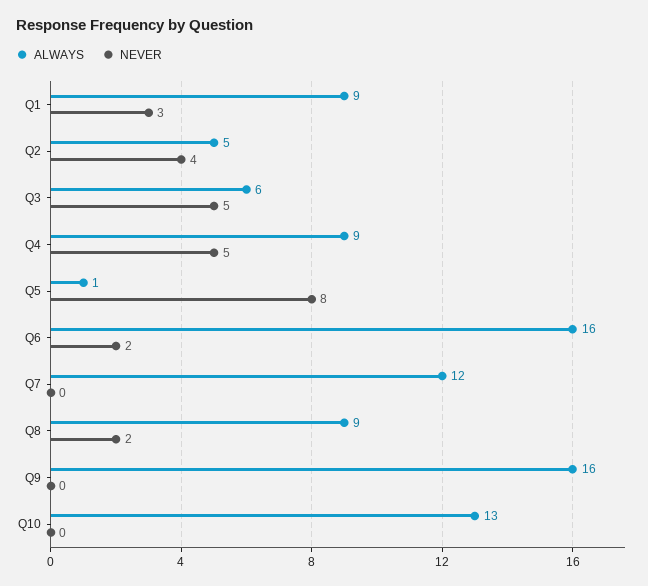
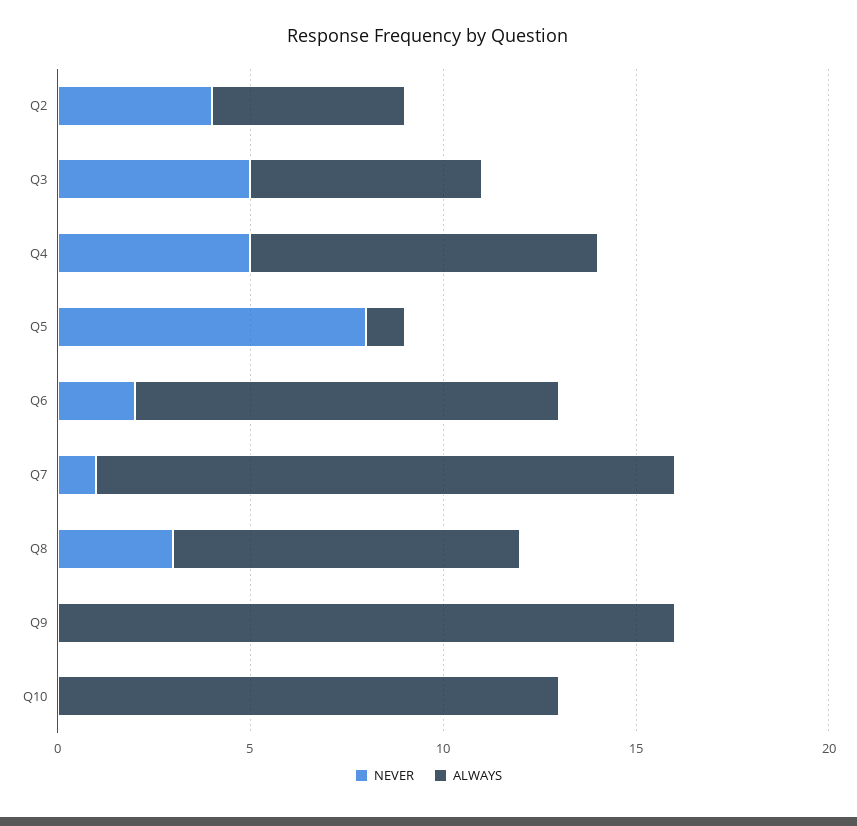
  {
    "ALWAYS": {
-     "Q1": 9,
      "Q2": 5,
      "Q3": 6,
      "Q4": 9,
      "Q5": 1,
-     "Q6": 16,
+     "Q6": 11,
-     "Q7": 12,
+     "Q7": 15,
      "Q8": 9,
      "Q9": 16,
      "Q10": 13
    },
    "NEVER": {
-     "Q1": 3,
      "Q2": 4,
      "Q3": 5,
      "Q4": 5,
      "Q5": 8,
      "Q6": 2,
-     "Q7": 0,
+     "Q7": 1,
-     "Q8": 2,
+     "Q8": 3,
      "Q9": 0,
      "Q10": 0
    }
  }

